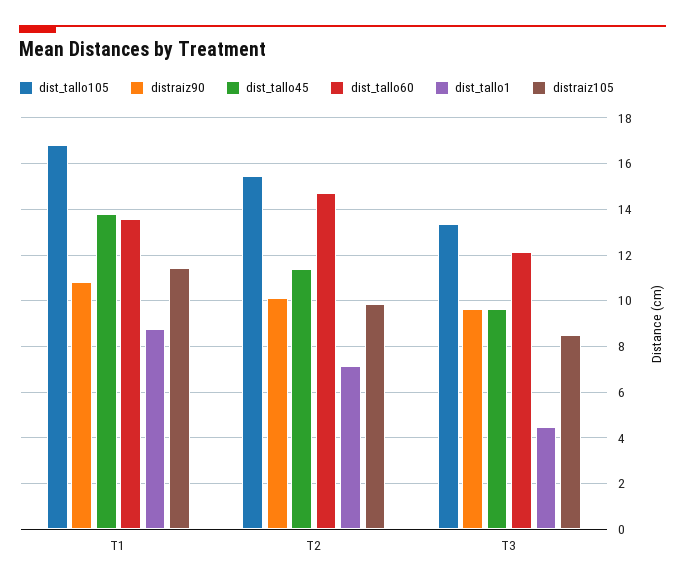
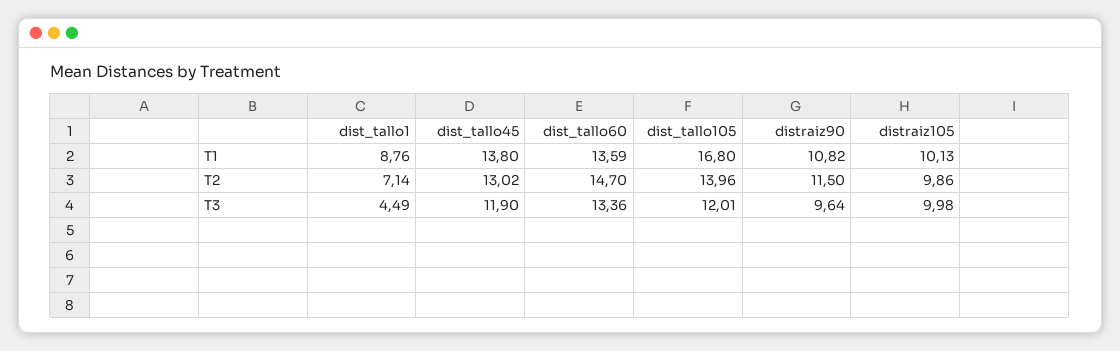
  {
    "dist_tallo105": {
      "T1": 16.8,
-     "T2": 15.5,
+     "T2": 13.96,
-     "T3": 13.5
+     "T3": 12.01
    },
    "distraiz90": {
      "T1": 10.82,
-     "T2": 10,
+     "T2": 11.5,
      "T3": 9.64
    },
    "dist_tallo45": {
      "T1": 13.8,
-     "T2": 11.5,
+     "T2": 13.02,
-     "T3": 9.5
+     "T3": 11.9
    },
    "dist_tallo60": {
      "T1": 13.59,
      "T2": 14.7,
-     "T3": 12
+     "T3": 13.36
    },
    "dist_tallo1": {
      "T1": 8.76,
      "T2": 7.14,
      "T3": 4.49
    },
    "distraiz105": {
-     "T1": 11.5,
+     "T1": 10.13,
      "T2": 9.86,
-     "T3": 8.5
+     "T3": 9.98
    }
  }

